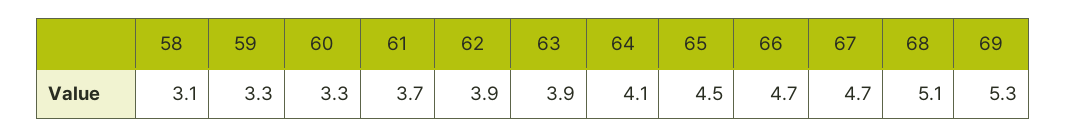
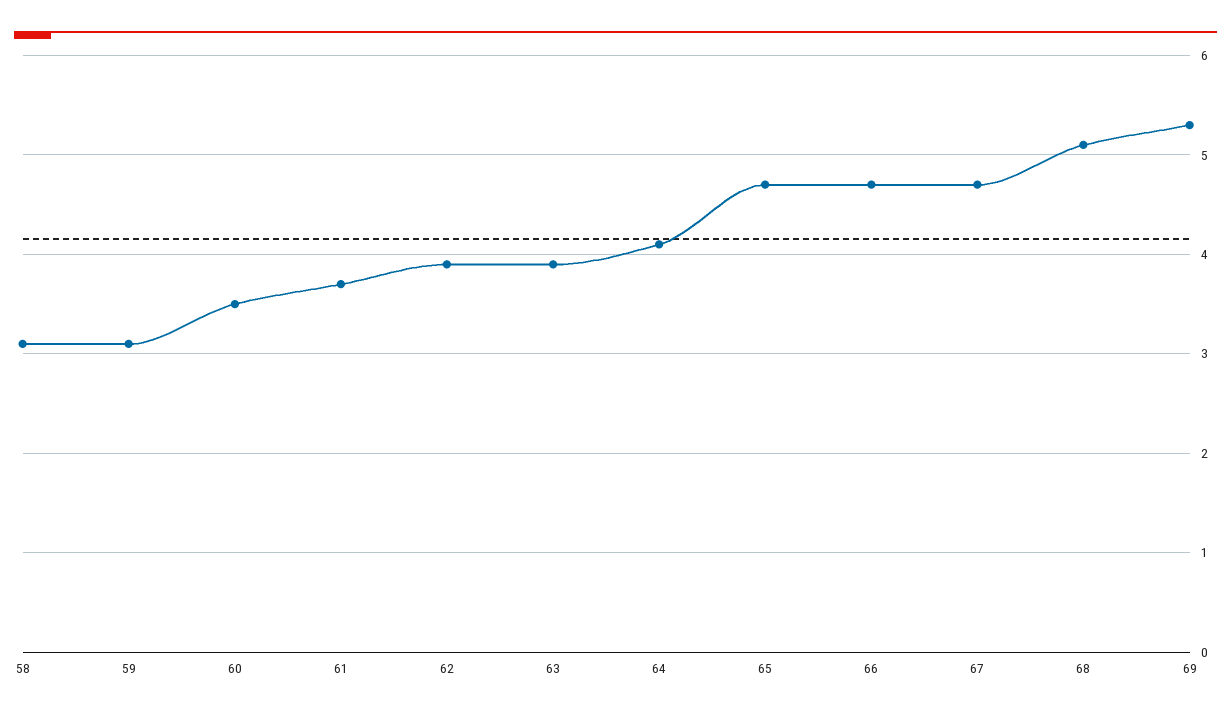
  {
    "58": 3.1,
-   "59": 3.3,
+   "59": 3.1,
-   "60": 3.3,
+   "60": 3.5,
    "61": 3.7,
    "62": 3.9,
    "63": 3.9,
    "64": 4.1,
-   "65": 4.5,
+   "65": 4.7,
    "66": 4.7,
    "67": 4.7,
    "68": 5.1,
    "69": 5.3
  }

